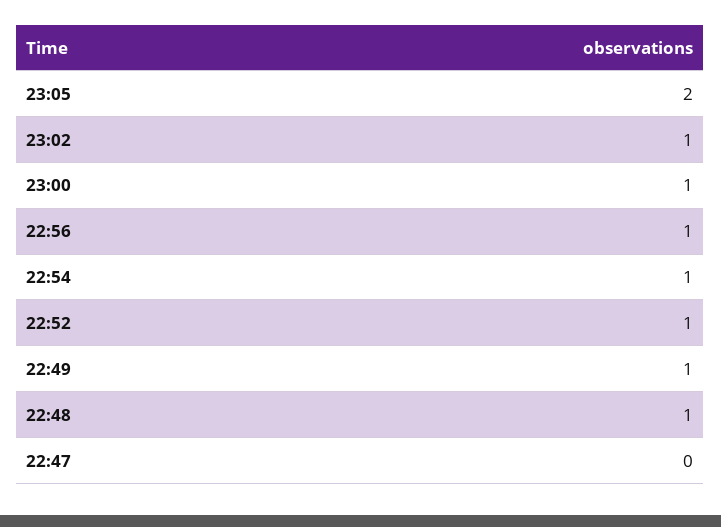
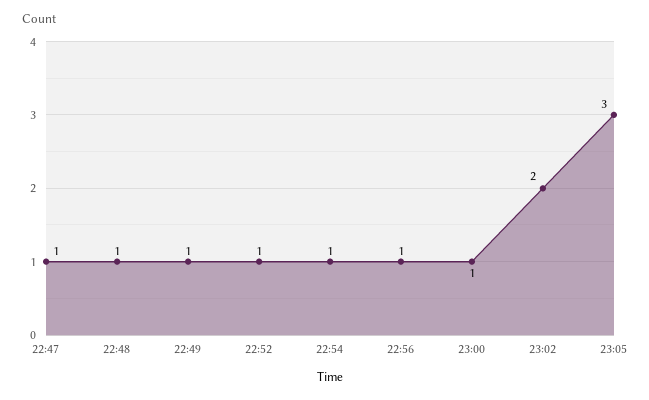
  {
-   "23:05": 2,
+   "23:05": 3,
-   "23:02": 1,
+   "23:02": 2,
    "23:00": 1,
    "22:56": 1,
    "22:54": 1,
    "22:52": 1,
    "22:49": 1,
    "22:48": 1,
-   "22:47": 0
+   "22:47": 1
  }

